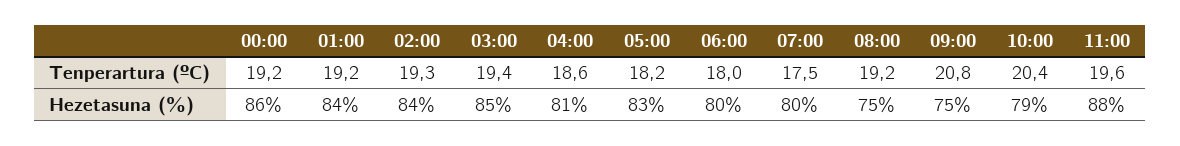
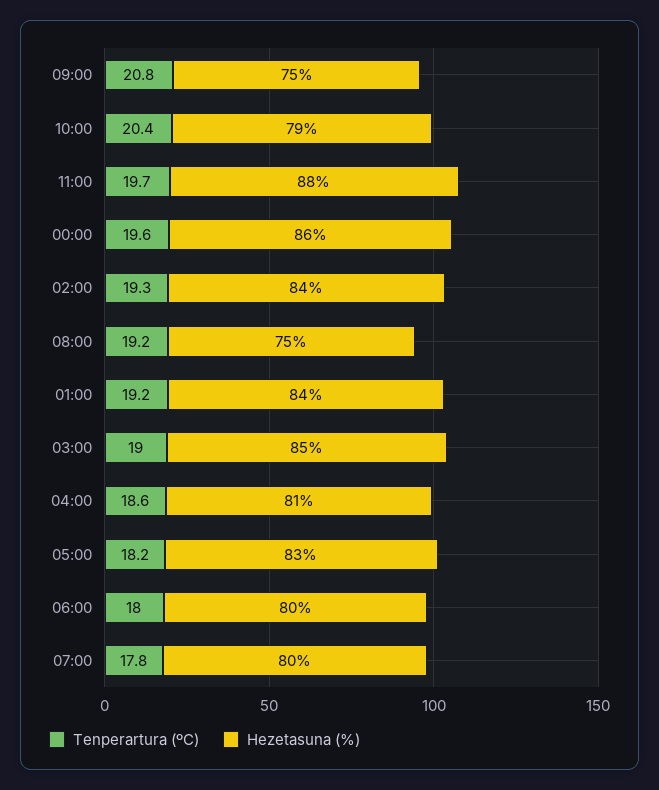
  {
    "Tenperartura (ºC)": {
-     "00:00": 19.2,
+     "00:00": 19.6,
      "01:00": 19.2,
      "02:00": 19.3,
-     "03:00": 19.4,
+     "03:00": 19,
      "04:00": 18.6,
      "05:00": 18.2,
      "06:00": 18,
-     "07:00": 17.5,
+     "07:00": 17.8,
      "08:00": 19.2,
      "09:00": 20.8,
      "10:00": 20.4,
-     "11:00": 19.6
+     "11:00": 19.7
    },
    "Hezetasuna (%)": {
      "00:00": 86,
      "01:00": 84,
      "02:00": 84,
      "03:00": 85,
      "04:00": 81,
      "05:00": 83,
      "06:00": 80,
      "07:00": 80,
      "08:00": 75,
      "09:00": 75,
      "10:00": 79,
      "11:00": 88
    }
  }

